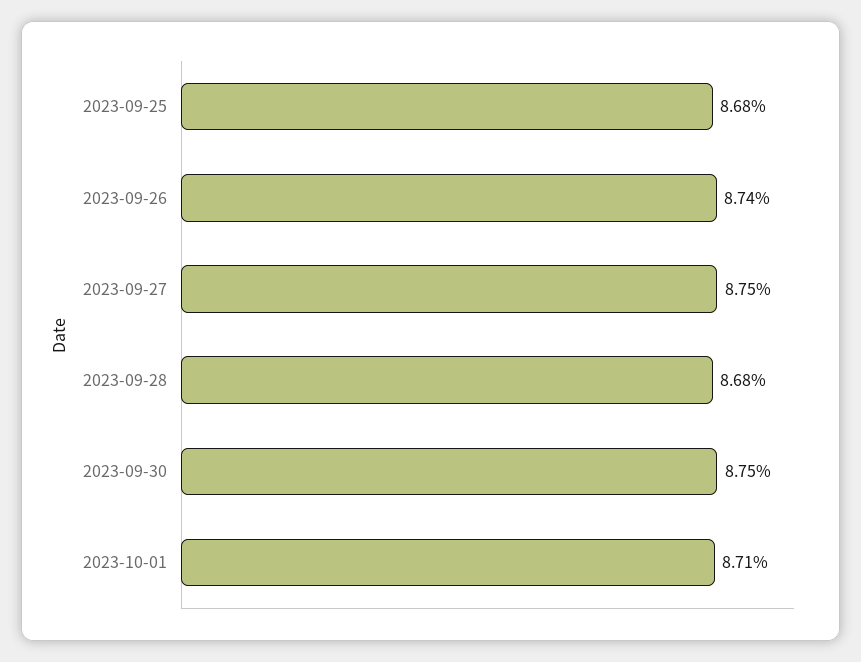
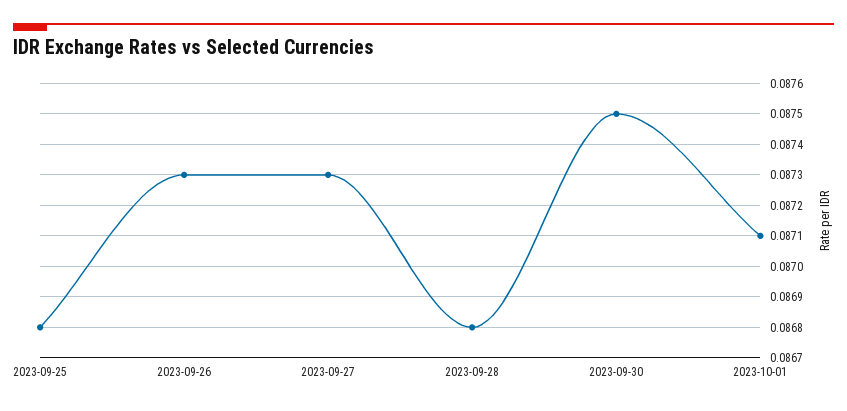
  {
    "2023-09-25": 0.0868,
-   "2023-09-26": 0.0874,
+   "2023-09-26": 0.0873,
-   "2023-09-27": 0.0875,
+   "2023-09-27": 0.0873,
    "2023-09-28": 0.0868,
    "2023-09-30": 0.0875,
    "2023-10-01": 0.0871
  }

